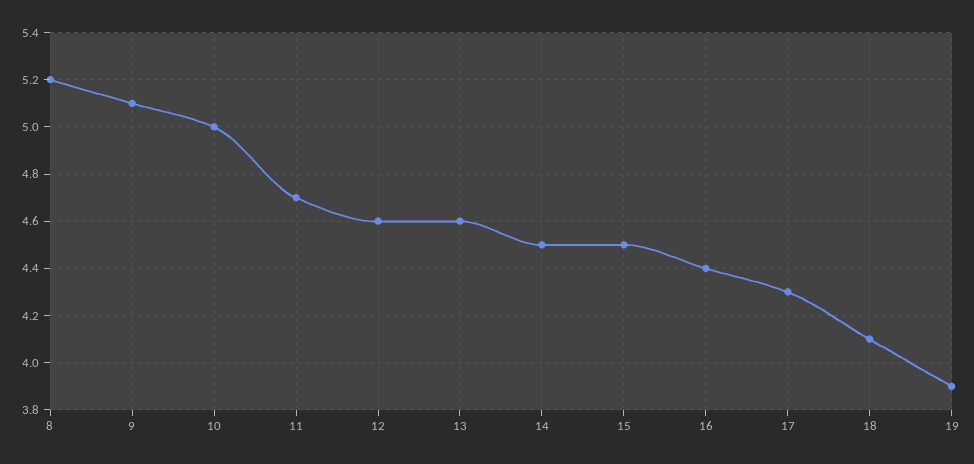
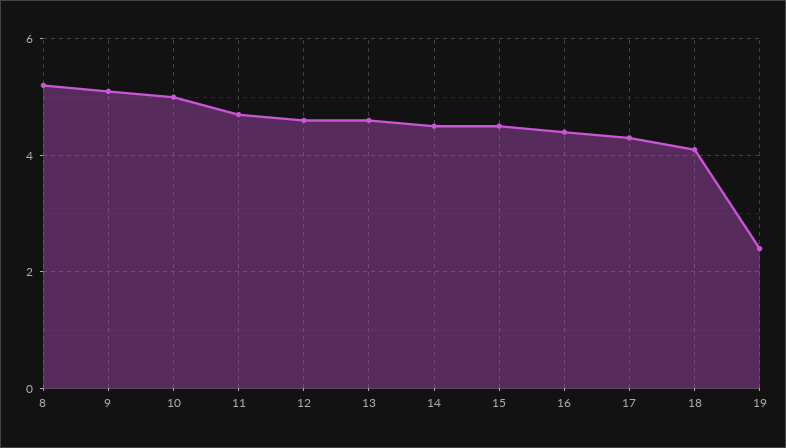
  {
    "8": 5.2,
    "9": 5.1,
    "10": 5,
    "11": 4.7,
    "12": 4.6,
    "13": 4.6,
    "14": 4.5,
    "15": 4.5,
    "16": 4.4,
    "17": 4.3,
    "18": 4.1,
-   "19": 3.9
+   "19": 2.5
  }

